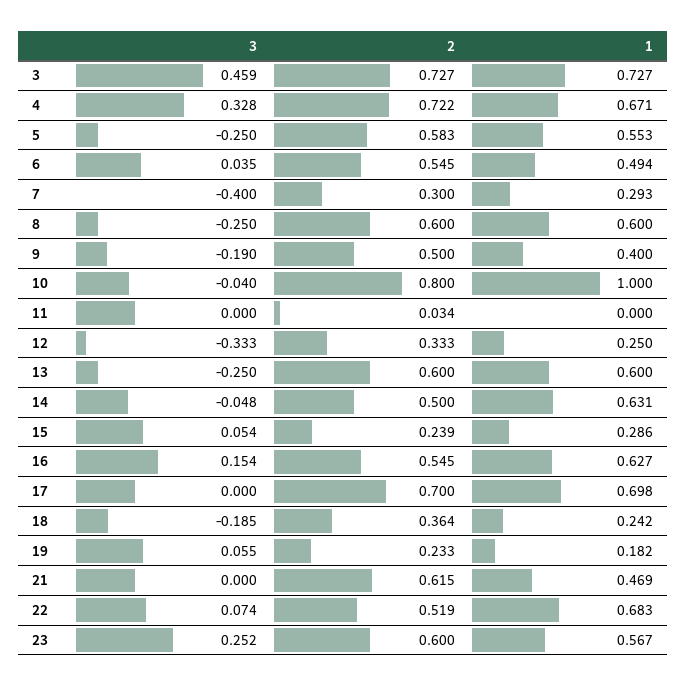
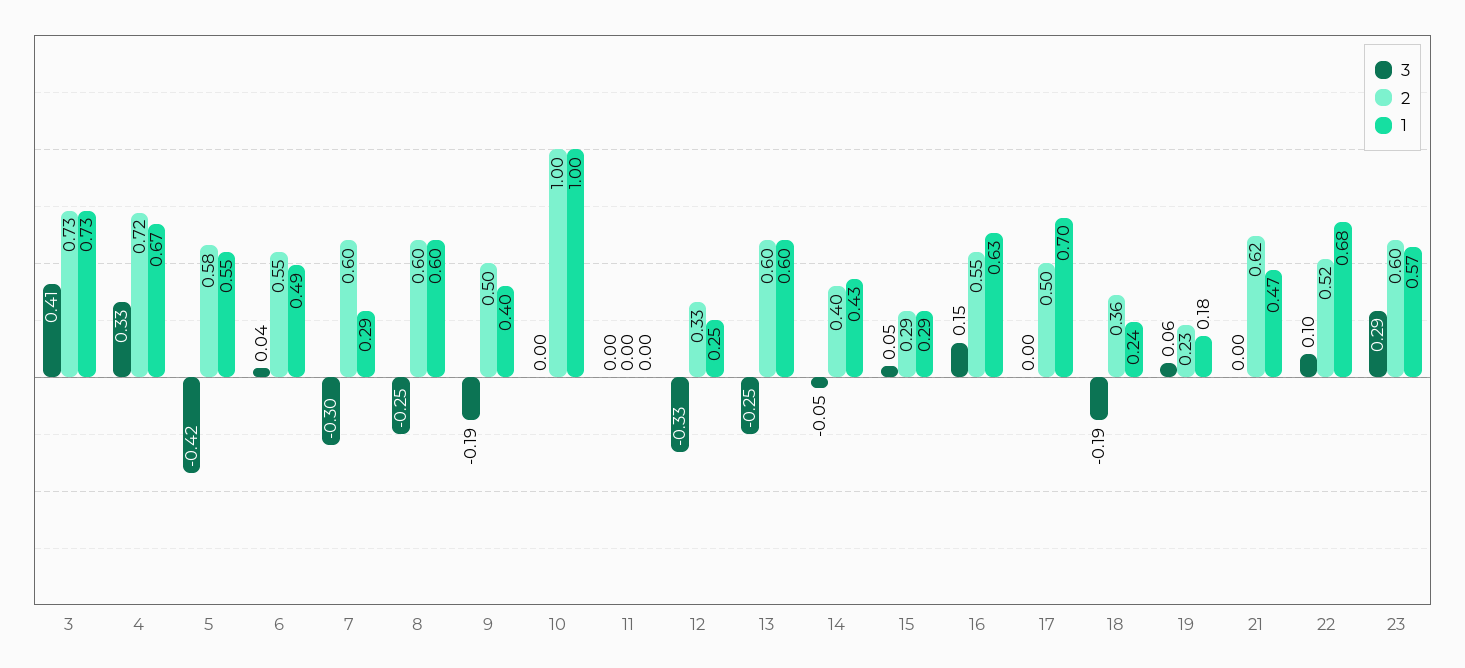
  {
    "3": {
-     "3": 0.459,
+     "3": 0.41,
      "4": 0.328,
-     "5": -0.25,
+     "5": -0.42,
      "6": 0.035,
-     "7": -0.4,
+     "7": -0.3,
      "8": -0.25,
      "9": -0.19,
-     "10": -0.04,
+     "10": 0,
      "11": 0,
      "12": -0.333,
      "13": -0.25,
      "14": -0.048,
      "15": 0.054,
      "16": 0.154,
      "17": 0,
      "18": -0.185,
      "19": 0.055,
      "21": 0,
-     "22": 0.074,
+     "22": 0.1,
-     "23": 0.252
+     "23": 0.29
    },
    "2": {
      "3": 0.727,
      "4": 0.722,
      "5": 0.583,
      "6": 0.545,
-     "7": 0.3,
+     "7": 0.6,
      "8": 0.6,
      "9": 0.5,
-     "10": 0.8,
+     "10": 1,
-     "11": 0.034,
+     "11": 0,
      "12": 0.333,
      "13": 0.6,
-     "14": 0.5,
+     "14": 0.4,
-     "15": 0.239,
+     "15": 0.29,
      "16": 0.545,
-     "17": 0.7,
+     "17": 0.5,
      "18": 0.364,
      "19": 0.233,
      "21": 0.615,
      "22": 0.519,
      "23": 0.6
    },
    "1": {
      "3": 0.727,
      "4": 0.671,
      "5": 0.553,
      "6": 0.494,
      "7": 0.293,
      "8": 0.6,
      "9": 0.4,
      "10": 1,
      "11": 0,
      "12": 0.25,
      "13": 0.6,
-     "14": 0.631,
+     "14": 0.43,
      "15": 0.286,
      "16": 0.627,
      "17": 0.698,
      "18": 0.242,
      "19": 0.182,
      "21": 0.469,
      "22": 0.683,
      "23": 0.567
    }
  }

